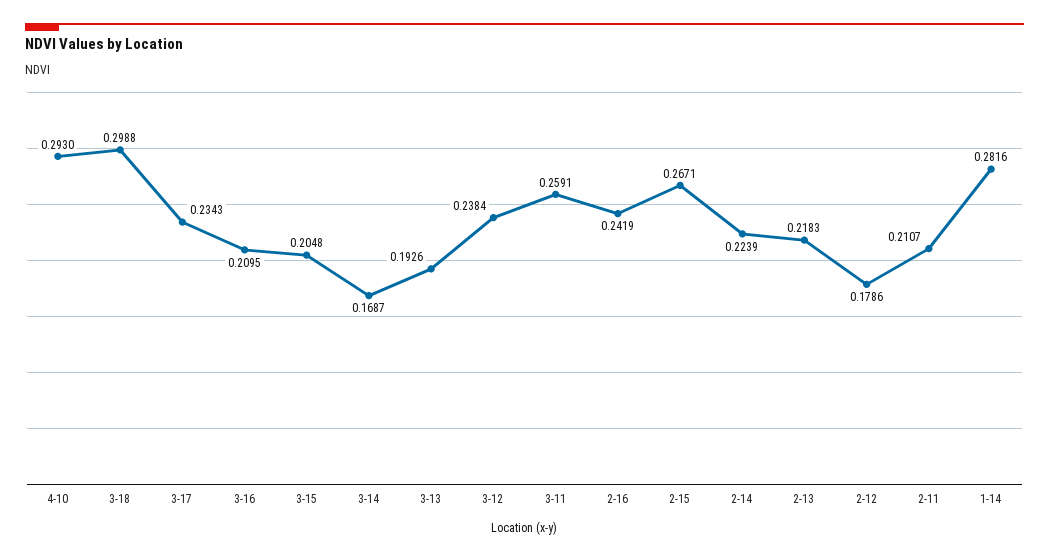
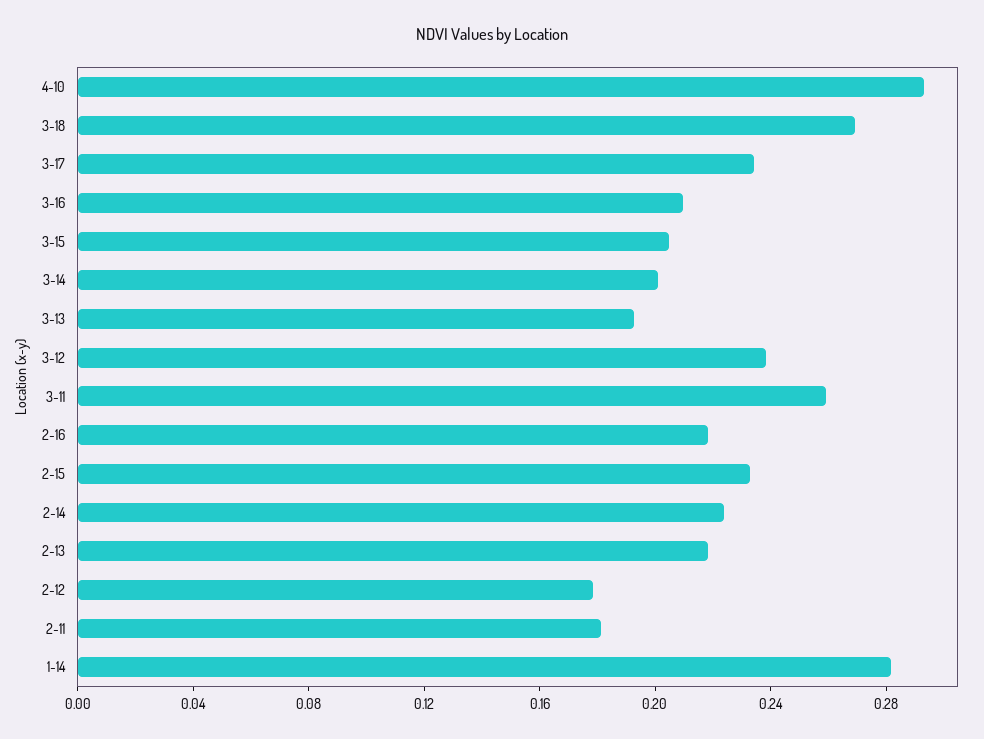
  {
    "4-10": 0.293,
-   "3-18": 0.2988,
+   "3-18": 0.27,
    "3-17": 0.2343,
    "3-16": 0.2095,
    "3-15": 0.2048,
-   "3-14": 0.1687,
+   "3-14": 0.2,
    "3-13": 0.1926,
    "3-12": 0.2384,
    "3-11": 0.2591,
-   "2-16": 0.2419,
+   "2-16": 0.22,
-   "2-15": 0.2671,
+   "2-15": 0.23,
    "2-14": 0.2239,
    "2-13": 0.2183,
    "2-12": 0.1786,
-   "2-11": 0.2107,
+   "2-11": 0.18,
    "1-14": 0.2816
  }

